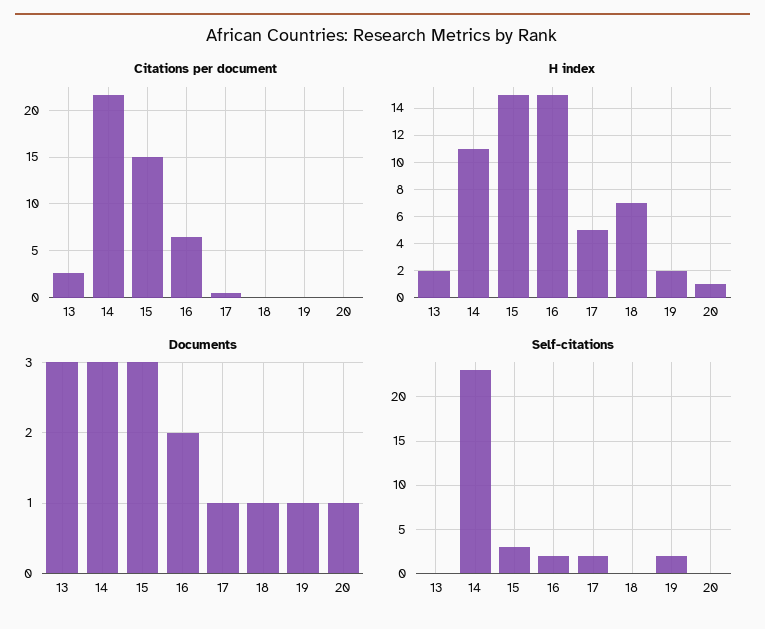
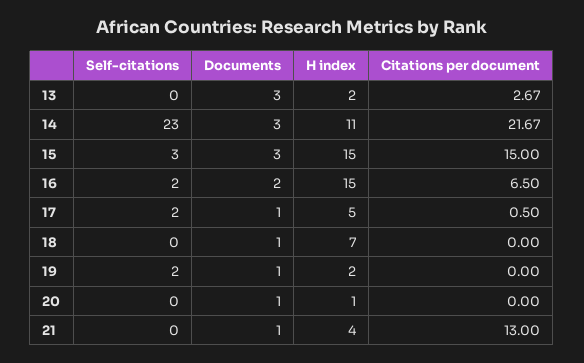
  {
    "Citations per document": {
      "13": 2.67,
      "14": 21.67,
      "15": 15,
      "16": 6.5,
      "17": 0.5,
      "18": 0,
      "19": 0,
-     "20": 0
+     "20": 0,
+     "21": 13
    },
    "H index": {
      "13": 2,
      "14": 11,
      "15": 15,
      "16": 15,
      "17": 5,
      "18": 7,
      "19": 2,
-     "20": 1
+     "20": 1,
+     "21": 4
    },
    "Documents": {
      "13": 3,
      "14": 3,
      "15": 3,
      "16": 2,
      "17": 1,
      "18": 1,
      "19": 1,
-     "20": 1
+     "20": 1,
+     "21": 1
    },
    "Self-citations": {
      "13": 0,
      "14": 23,
      "15": 3,
      "16": 2,
      "17": 2,
      "18": 0,
      "19": 2,
-     "20": 0
+     "20": 0,
+     "21": 0
    }
  }

